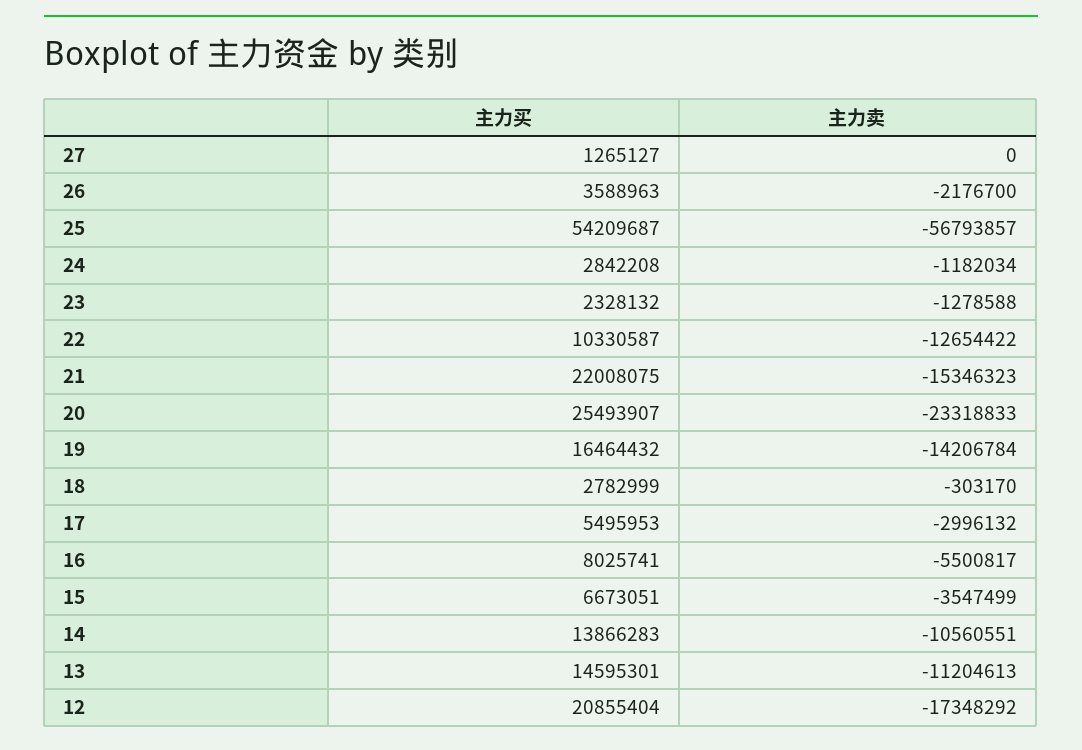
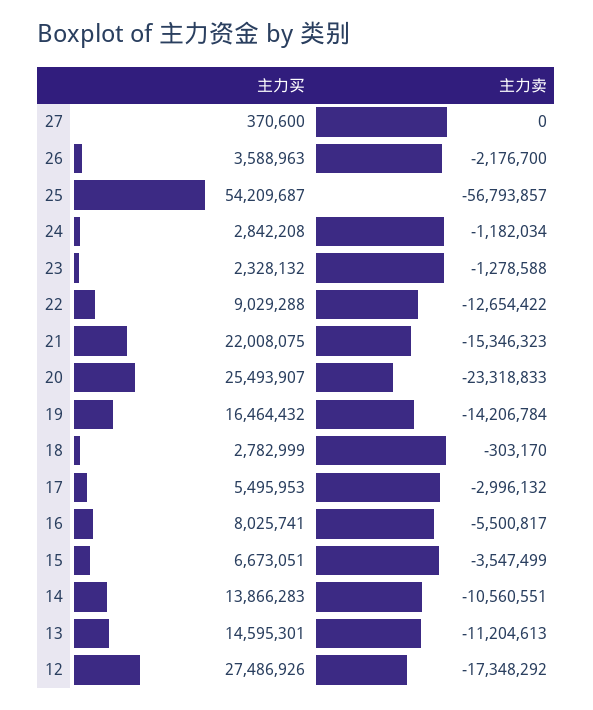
  {
    "主力买": {
-     "27": 1265127,
+     "27": 370600,
      "26": 3588963,
      "25": 54209687,
      "24": 2842208,
      "23": 2328132,
-     "22": 10330587,
+     "22": 9029288,
      "21": 22008075,
      "20": 25493907,
      "19": 16464432,
      "18": 2782999,
      "17": 5495953,
      "16": 8025741,
      "15": 6673051,
      "14": 13866283,
      "13": 14595301,
-     "12": 20855404
+     "12": 27486926
    },
    "主力卖": {
      "27": 0,
      "26": -2176700,
      "25": -56793857,
      "24": -1182034,
      "23": -1278588,
      "22": -12654422,
      "21": -15346323,
      "20": -23318833,
      "19": -14206784,
      "18": -303170,
      "17": -2996132,
      "16": -5500817,
      "15": -3547499,
      "14": -10560551,
      "13": -11204613,
      "12": -17348292
    }
  }

